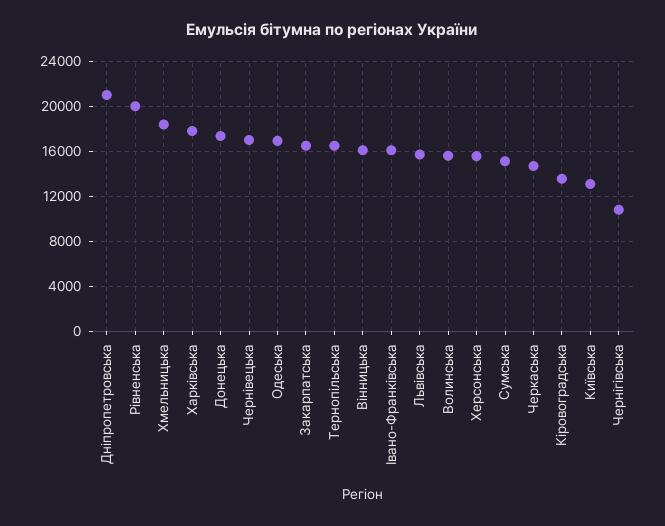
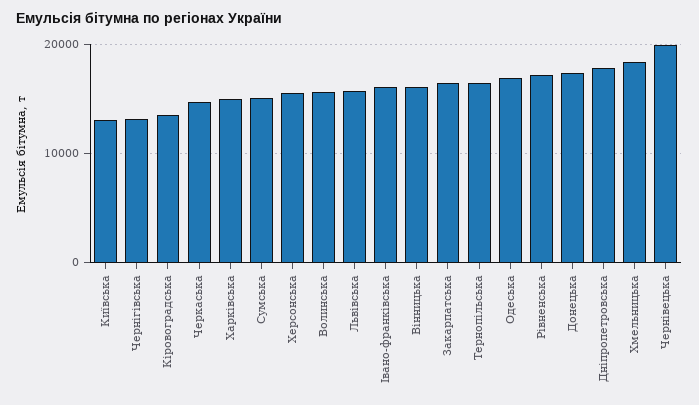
  {
-   "Дніпропетровська": 21000,
+   "Дніпропетровська": 18000,
-   "Рівненська": 20000,
+   "Рівненська": 17000,
    "Хмельницька": 18000,
-   "Харківська": 18000,
+   "Харківська": 15000,
    "Донецька": 17000,
-   "Чернівецька": 17000,
+   "Чернівецька": 20000,
    "Одеська": 17000,
    "Закарпатська": 17000,
    "Тернопільська": 17000,
    "Вінницька": 16000,
    "Івано-Франківська": 16000,
    "Львівська": 16000,
    "Волинська": 16000,
    "Херсонська": 16000,
    "Сумська": 15000,
    "Черкаська": 15000,
    "Кіровоградська": 14000,
    "Київська": 13000,
-   "Чернігівська": 11000
+   "Чернігівська": 13000
  }

